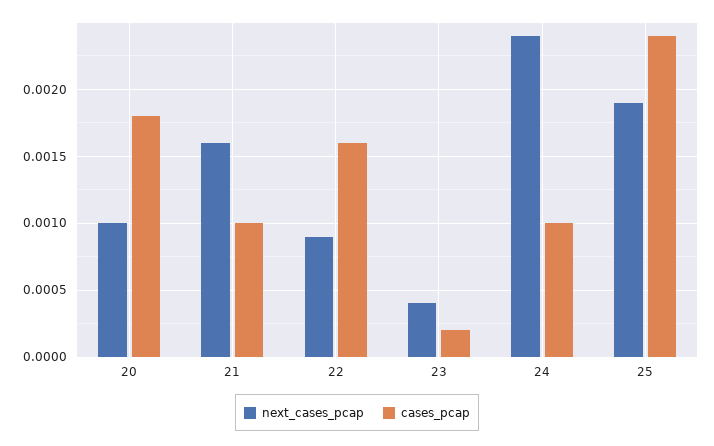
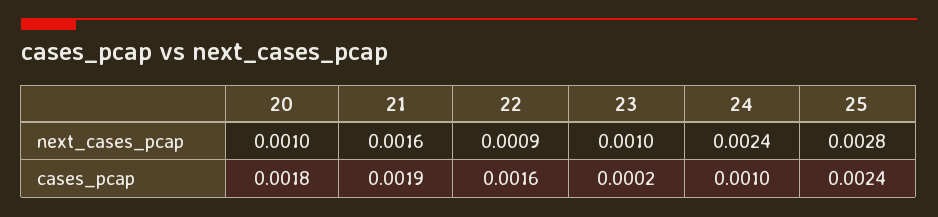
  {
    "next_cases_pcap": {
      "20": 0.001,
      "21": 0.0016,
      "22": 0.0009,
-     "23": 0.0004,
+     "23": 0.001,
      "24": 0.0024,
-     "25": 0.0019
+     "25": 0.0028
    },
    "cases_pcap": {
      "20": 0.0018,
-     "21": 0.001,
+     "21": 0.0019,
      "22": 0.0016,
      "23": 0.0002,
      "24": 0.001,
      "25": 0.0024
    }
  }

